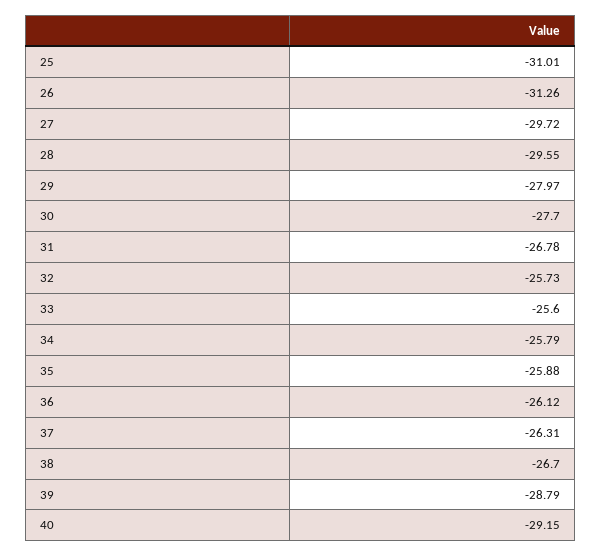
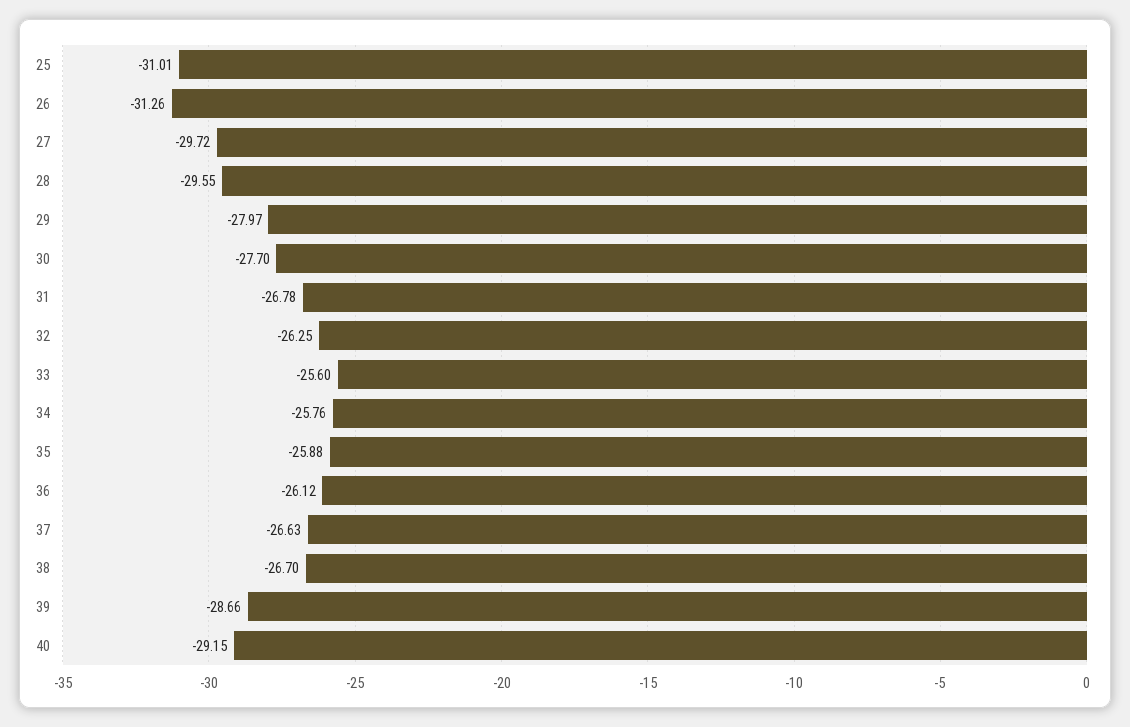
  {
    "25": -31.01,
    "26": -31.26,
    "27": -29.72,
    "28": -29.55,
    "29": -27.97,
    "30": -27.7,
    "31": -26.78,
-   "32": -25.73,
+   "32": -26.25,
    "33": -25.6,
-   "34": -25.79,
+   "34": -25.76,
    "35": -25.88,
    "36": -26.12,
-   "37": -26.31,
+   "37": -26.63,
    "38": -26.7,
-   "39": -28.79,
+   "39": -28.66,
    "40": -29.15
  }

